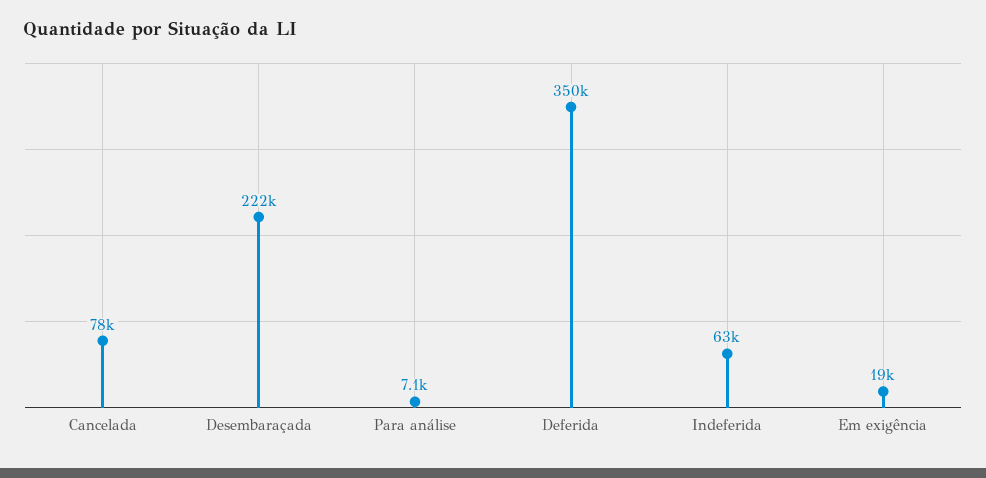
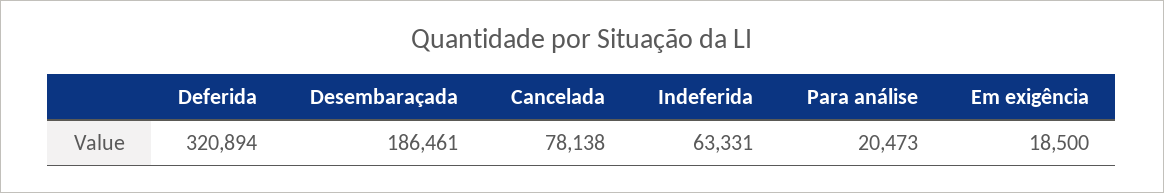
  {
    "Cancelada": 78138,
-   "Desembaraçada": 222000,
+   "Desembaraçada": 186461,
-   "Para análise": 7100,
+   "Para análise": 20473,
-   "Deferida": 350000,
+   "Deferida": 320894,
    "Indeferida": 63331,
    "Em exigência": 18500
  }

